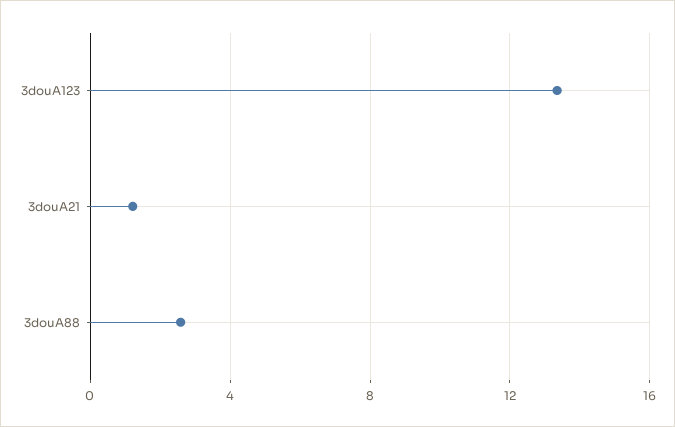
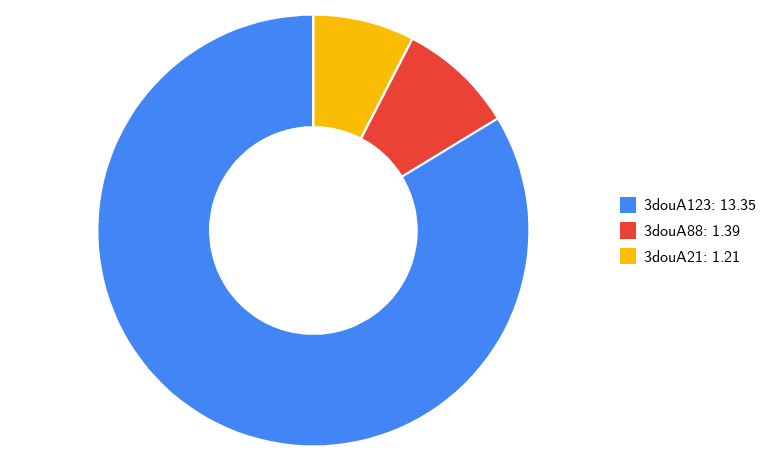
  {
    "3douA123": 13.35,
    "3douA21": 1.21,
-   "3douA88": 2.5
+   "3douA88": 1.39
  }

